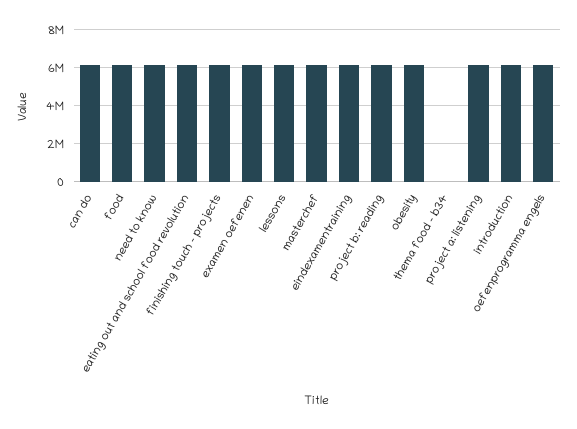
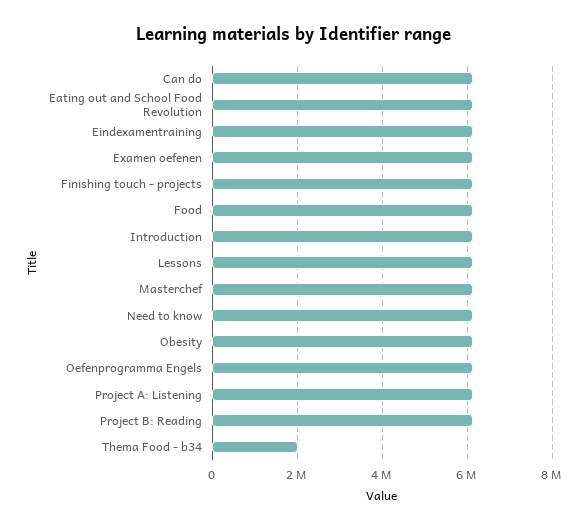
  {
    "can do": 6200000,
    "food": 6200000,
    "need to know": 6200000,
    "eating out and school food revolution": 6200000,
    "finishing touch - projects": 6200000,
    "examen oefenen": 6200000,
    "lessons": 6200000,
    "masterchef": 6200000,
    "eindexamentraining": 6200000,
    "project b: reading": 6200000,
    "obesity": 6200000,
-   "thema food - b34": 0,
+   "thema food - b34": 2000000,
    "project a: listening": 6200000,
    "introduction": 6200000,
    "oefenprogramma engels": 6200000
  }

